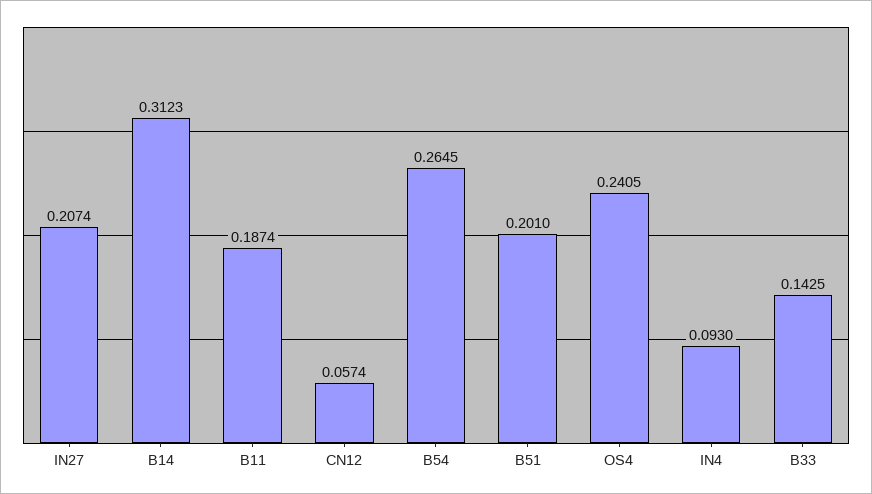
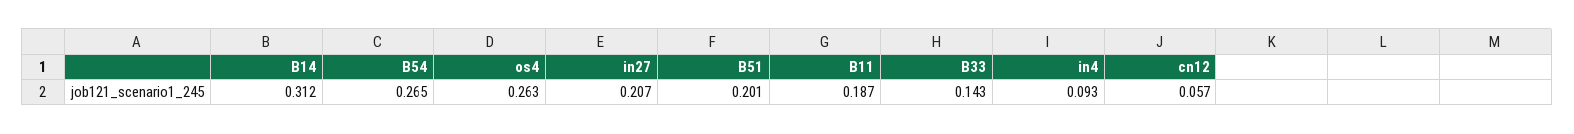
  {
    "IN27": 0.2074,
    "B14": 0.3123,
    "B11": 0.1874,
    "CN12": 0.0574,
    "B54": 0.2645,
    "B51": 0.201,
-   "OS4": 0.2405,
+   "OS4": 0.263,
    "IN4": 0.093,
    "B33": 0.1425
  }

